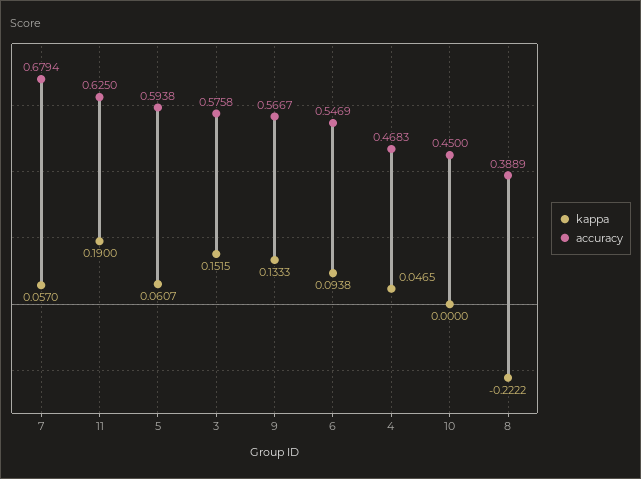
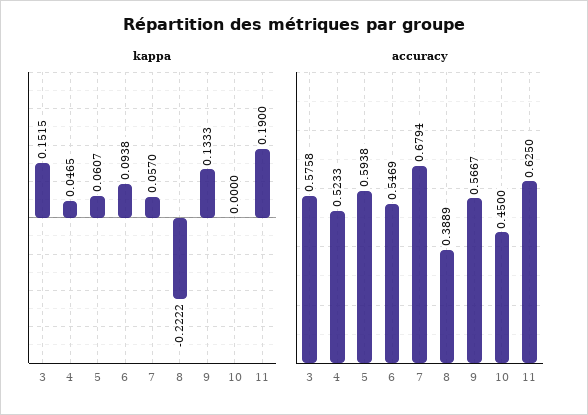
  {
    "kappa": {
      "7": 0.057,
      "11": 0.19,
      "5": 0.0607,
      "3": 0.1515,
      "9": 0.1333,
      "6": 0.0938,
      "4": 0.0465,
      "10": 0,
      "8": -0.2222
    },
    "accuracy": {
      "7": 0.6794,
      "11": 0.625,
      "5": 0.5938,
      "3": 0.5758,
      "9": 0.5667,
      "6": 0.5469,
-     "4": 0.4683,
+     "4": 0.5233,
      "10": 0.45,
      "8": 0.3889
    }
  }

